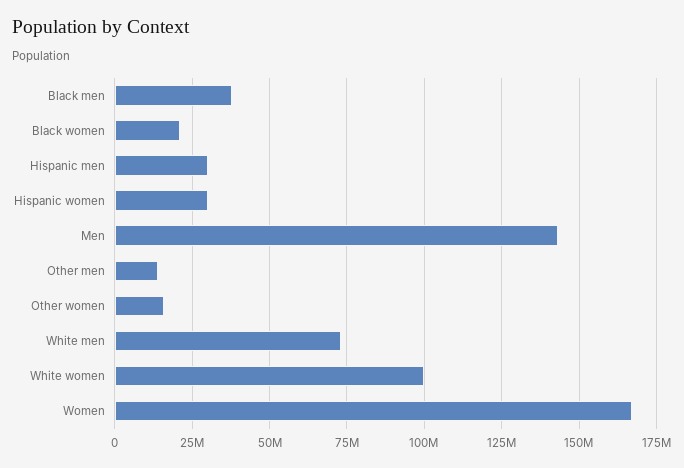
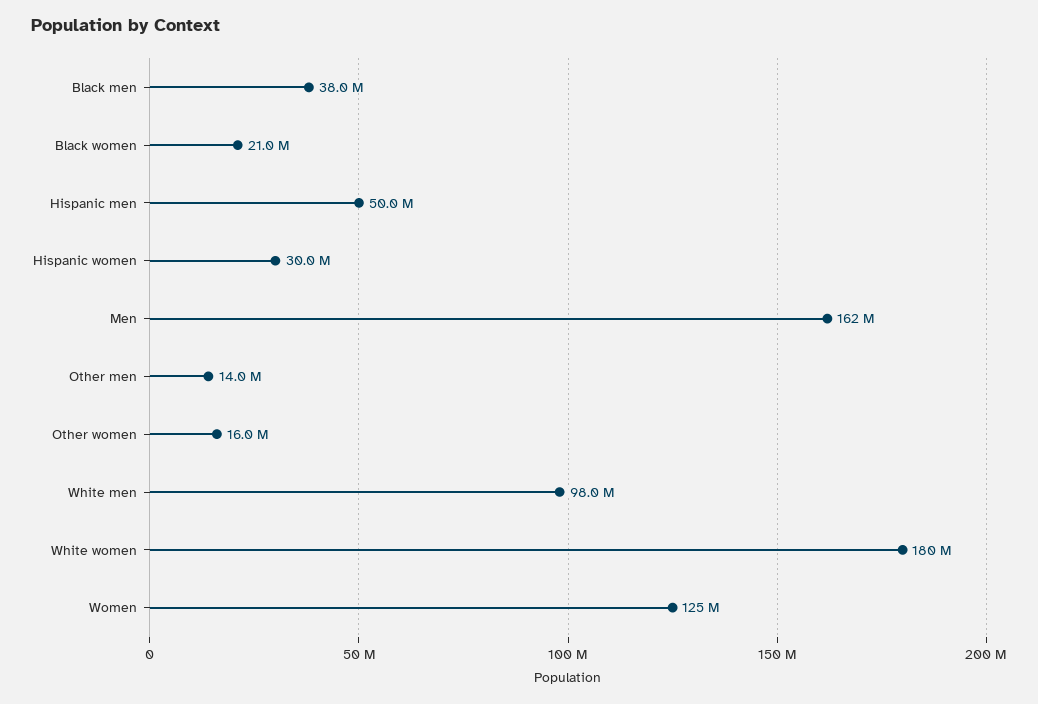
  {
    "Black men": 38000000,
    "Black women": 21000000,
-   "Hispanic men": 30000000,
+   "Hispanic men": 50000000,
    "Hispanic women": 30000000,
-   "Men": 142500000,
+   "Men": 162000000,
    "Other men": 14000000,
    "Other women": 16000000,
-   "White men": 72500000,
+   "White men": 98000000,
-   "White women": 100000000,
+   "White women": 180000000,
-   "Women": 167500000
+   "Women": 125000000
  }

